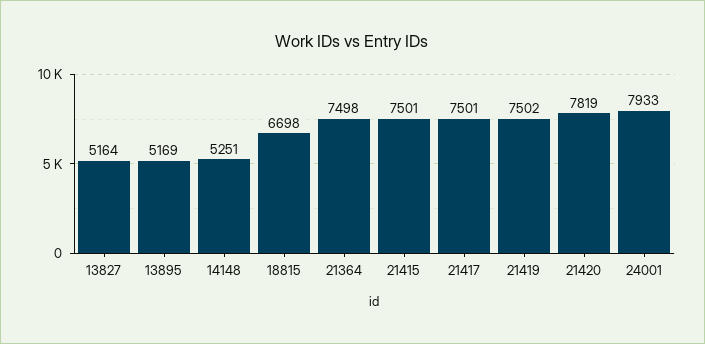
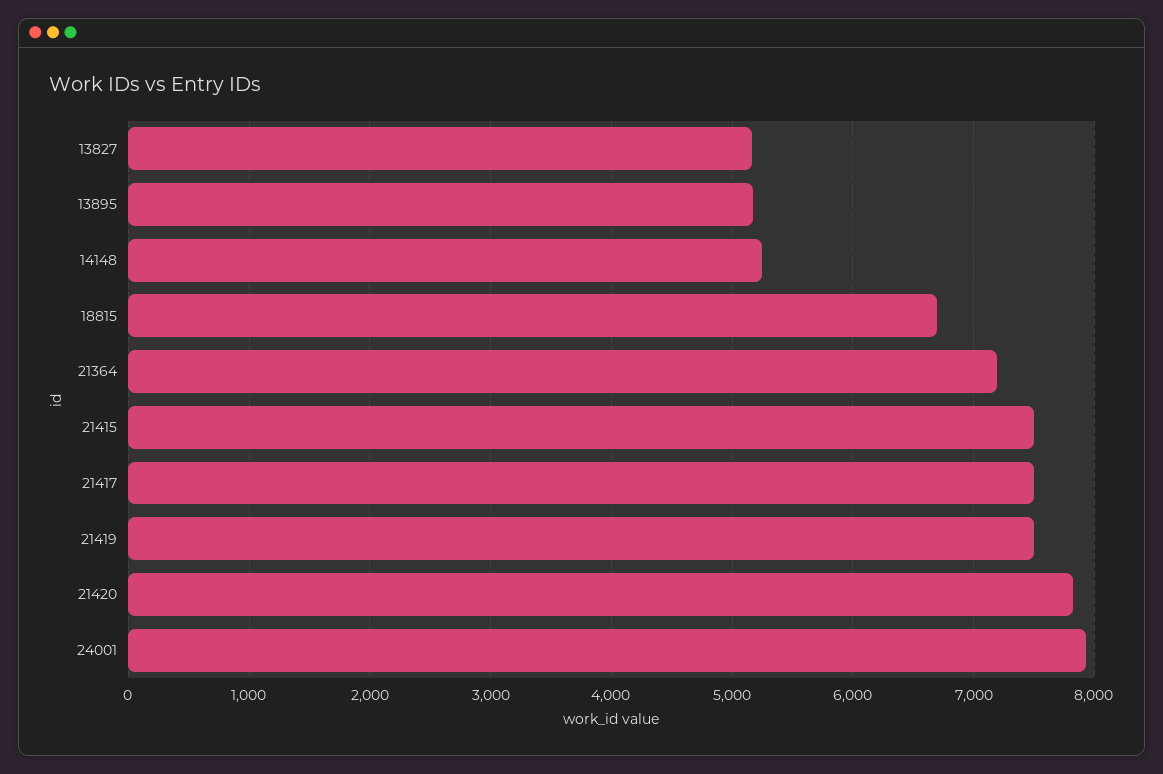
  {
    "13827": 5164,
    "13895": 5169,
    "14148": 5251,
    "18815": 6698,
-   "21364": 7498,
+   "21364": 7200,
    "21415": 7501,
    "21417": 7501,
    "21419": 7502,
    "21420": 7819,
    "24001": 7933
  }

